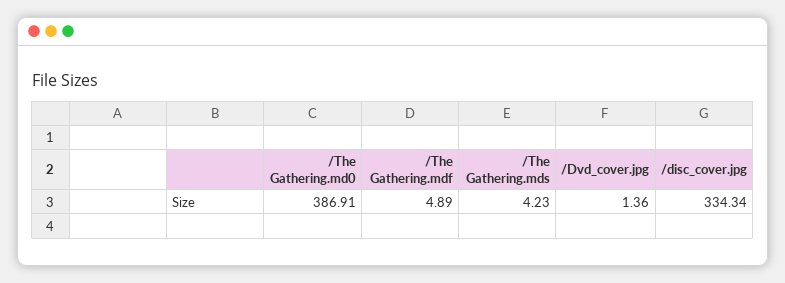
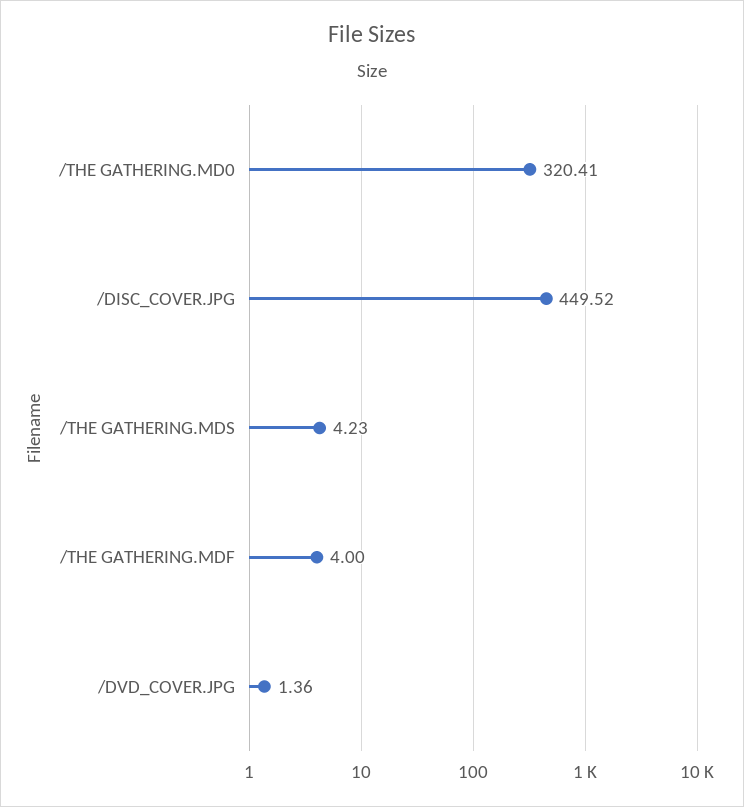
  {
-   "/The Gathering.md0": 386.91,
+   "/The Gathering.md0": 320.41,
-   "/The Gathering.mdf": 4.89,
+   "/The Gathering.mdf": 4,
    "/The Gathering.mds": 4.23,
    "/Dvd_cover.jpg": 1.36,
-   "/disc_cover.jpg": 334.34
+   "/disc_cover.jpg": 449.52
  }

